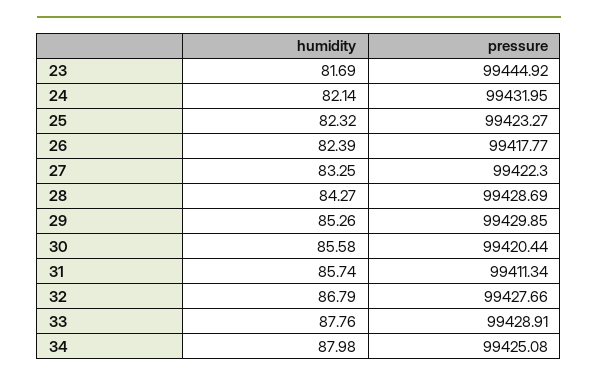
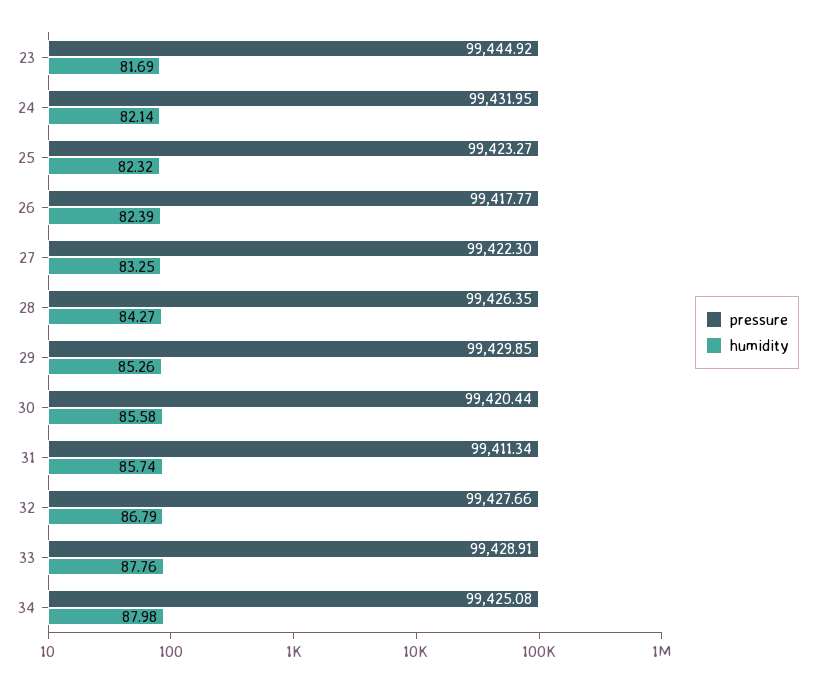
  {
    "humidity": {
      "23": 81.69,
      "24": 82.14,
      "25": 82.32,
      "26": 82.39,
      "27": 83.25,
      "28": 84.27,
      "29": 85.26,
      "30": 85.58,
      "31": 85.74,
      "32": 86.79,
      "33": 87.76,
      "34": 87.98
    },
    "pressure": {
      "23": 99444.92,
      "24": 99431.95,
      "25": 99423.27,
      "26": 99417.77,
      "27": 99422.3,
-     "28": 99428.69,
+     "28": 99426.35,
      "29": 99429.85,
      "30": 99420.44,
      "31": 99411.34,
      "32": 99427.66,
      "33": 99428.91,
      "34": 99425.08
    }
  }

